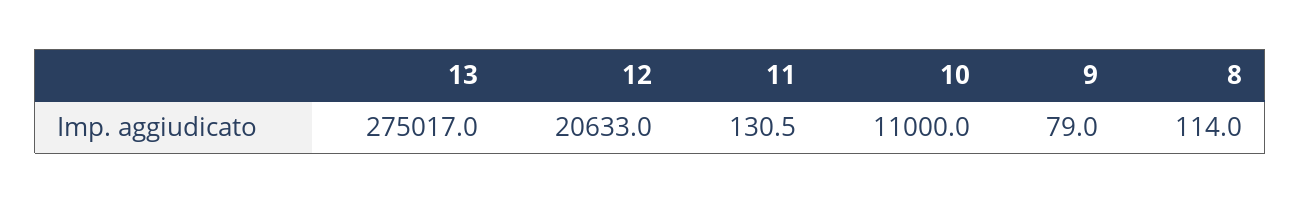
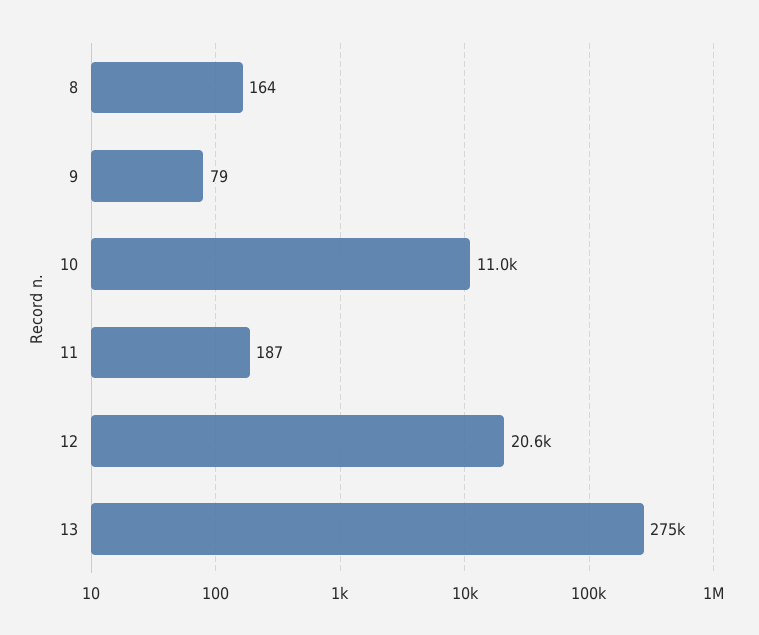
  {
    "13": 275017,
    "12": 20633,
-   "11": 130.5,
+   "11": 187,
    "10": 11000,
    "9": 79,
-   "8": 114
+   "8": 164
  }

